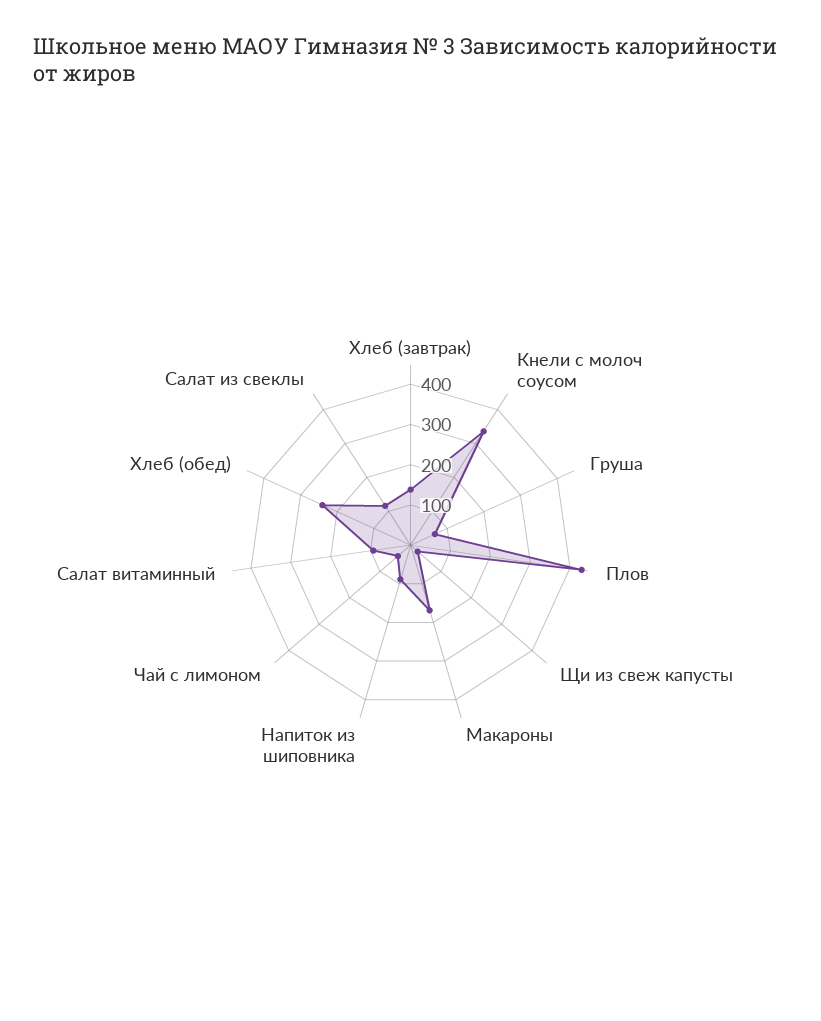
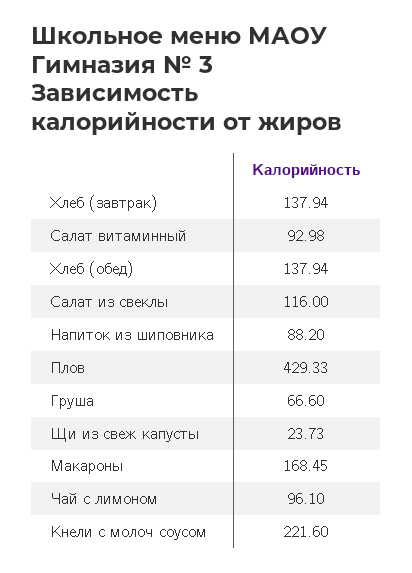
  {
    "Хлеб (завтрак)": 137.94,
-   "Кнели с молоч соусом": 340,
+   "Кнели с молоч соусом": 221.6,
    "Груша": 66.6,
    "Плов": 429.33,
    "Щи из свеж капусты": 23.73,
    "Макароны": 168.45,
    "Напиток из шиповника": 88.2,
-   "Чай с лимоном": 40,
+   "Чай с лимоном": 96.1,
    "Салат витаминный": 92.98,
-   "Хлеб (обед)": 240,
+   "Хлеб (обед)": 137.94,
    "Салат из свеклы": 116
  }

